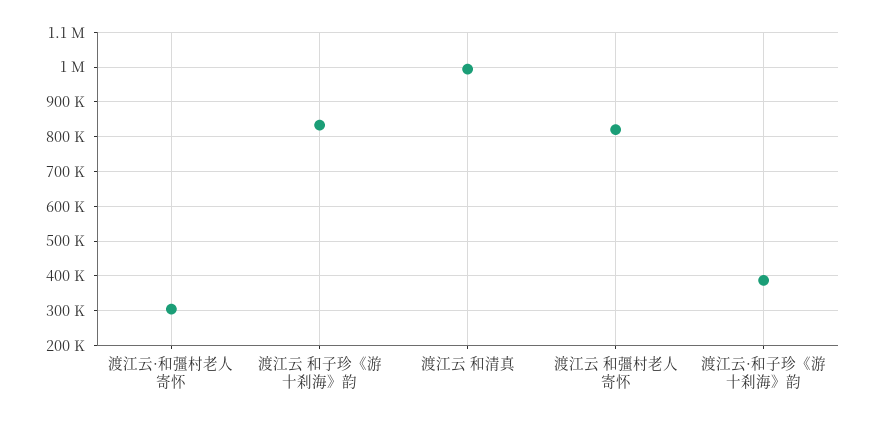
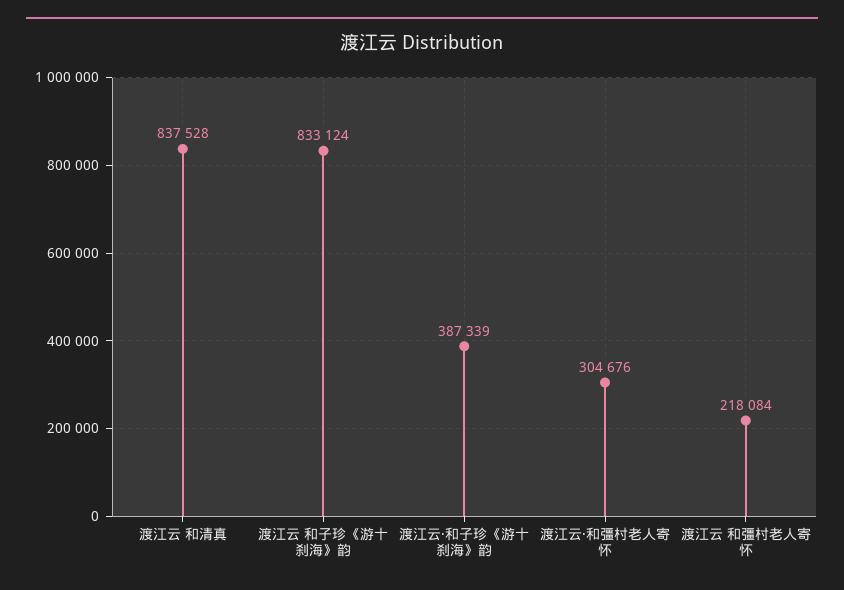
  {
    "渡江云·和彊村老人寄怀": 304676,
    "渡江云 和子珍《游十刹海》韵": 833124,
-   "渡江云 和清真": 1000000,
+   "渡江云 和清真": 837528,
-   "渡江云 和彊村老人寄怀": 820000,
+   "渡江云 和彊村老人寄怀": 218084,
    "渡江云·和子珍《游十刹海》韵": 387339
  }

